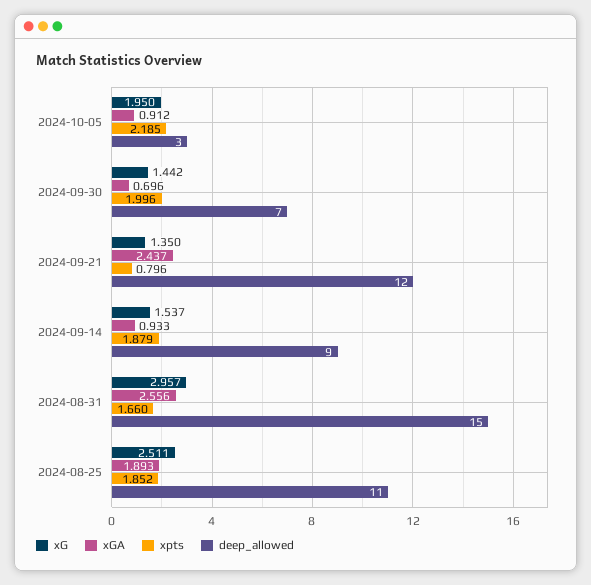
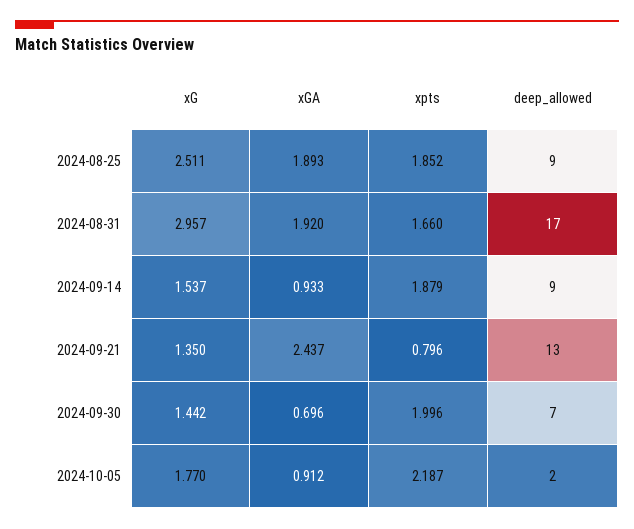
  {
    "xG": {
-     "2024-10-05": 1.95,
+     "2024-10-05": 1.77,
      "2024-09-30": 1.442,
      "2024-09-21": 1.35,
      "2024-09-14": 1.537,
      "2024-08-31": 2.957,
      "2024-08-25": 2.511
    },
    "xGA": {
      "2024-10-05": 0.912,
      "2024-09-30": 0.696,
      "2024-09-21": 2.437,
      "2024-09-14": 0.933,
-     "2024-08-31": 2.556,
+     "2024-08-31": 1.92,
      "2024-08-25": 1.893
    },
    "xpts": {
-     "2024-10-05": 2.185,
+     "2024-10-05": 2.187,
      "2024-09-30": 1.996,
      "2024-09-21": 0.796,
      "2024-09-14": 1.879,
      "2024-08-31": 1.66,
      "2024-08-25": 1.852
    },
    "deep_allowed": {
-     "2024-10-05": 3,
+     "2024-10-05": 2,
      "2024-09-30": 7,
-     "2024-09-21": 12,
+     "2024-09-21": 13,
      "2024-09-14": 9,
-     "2024-08-31": 15,
+     "2024-08-31": 17,
-     "2024-08-25": 11
+     "2024-08-25": 9
    }
  }

